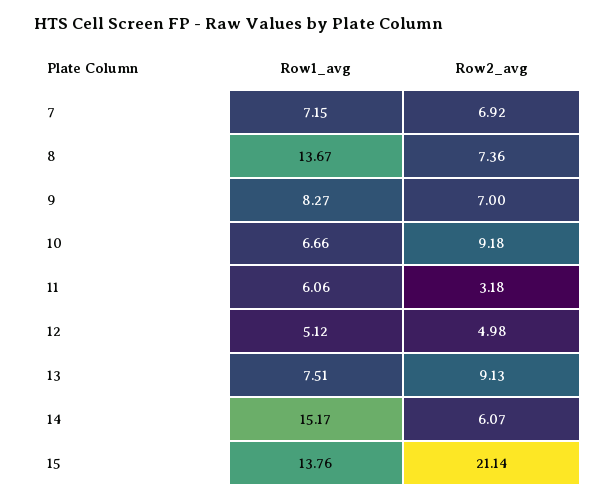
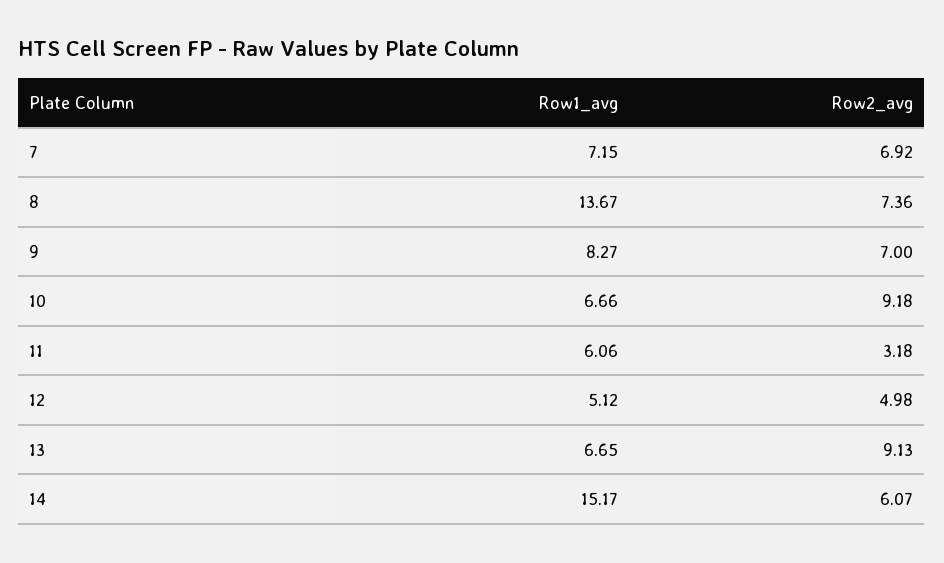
  {
    "Row1_avg": {
      "7": 7.15,
      "8": 13.67,
      "9": 8.27,
      "10": 6.66,
      "11": 6.06,
      "12": 5.12,
-     "13": 7.51,
+     "13": 6.65,
-     "14": 15.17,
+     "14": 15.17
-     "15": 13.76
    },
    "Row2_avg": {
      "7": 6.92,
      "8": 7.36,
      "9": 7,
      "10": 9.18,
      "11": 3.18,
      "12": 4.98,
      "13": 9.13,
-     "14": 6.07,
+     "14": 6.07
-     "15": 21.14
    }
  }

